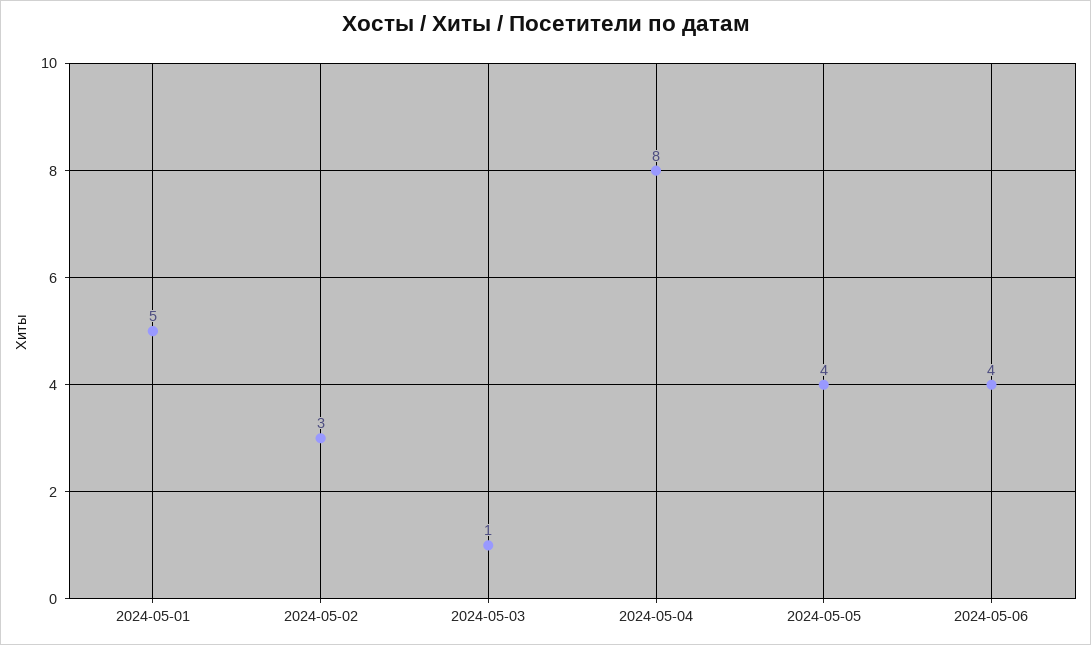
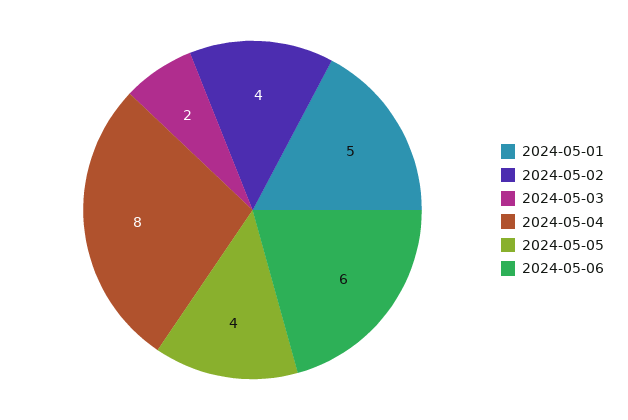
  {
    "2024-05-01": 5,
-   "2024-05-02": 3,
+   "2024-05-02": 4,
-   "2024-05-03": 1,
+   "2024-05-03": 2,
    "2024-05-04": 8,
    "2024-05-05": 4,
-   "2024-05-06": 4
+   "2024-05-06": 6
  }

